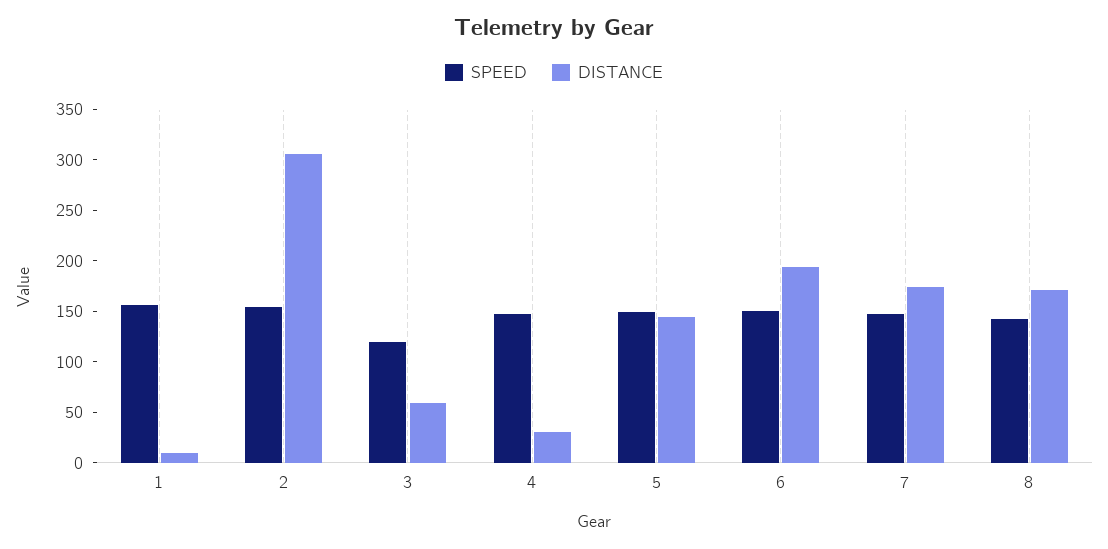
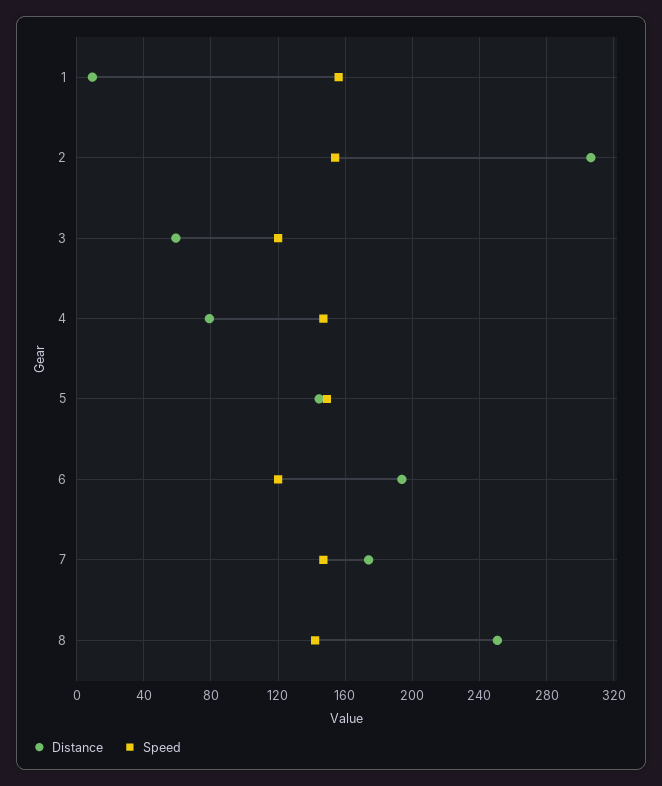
  {
    "SPEED": {
      "1": 155,
      "2": 155,
      "3": 120,
      "4": 145,
      "5": 150,
-     "6": 150,
+     "6": 120,
      "7": 145,
      "8": 140
    },
    "DISTANCE": {
      "1": 10,
      "2": 305,
      "3": 60,
-     "4": 30,
+     "4": 80,
      "5": 145,
      "6": 195,
      "7": 175,
-     "8": 170
+     "8": 250
    }
  }

